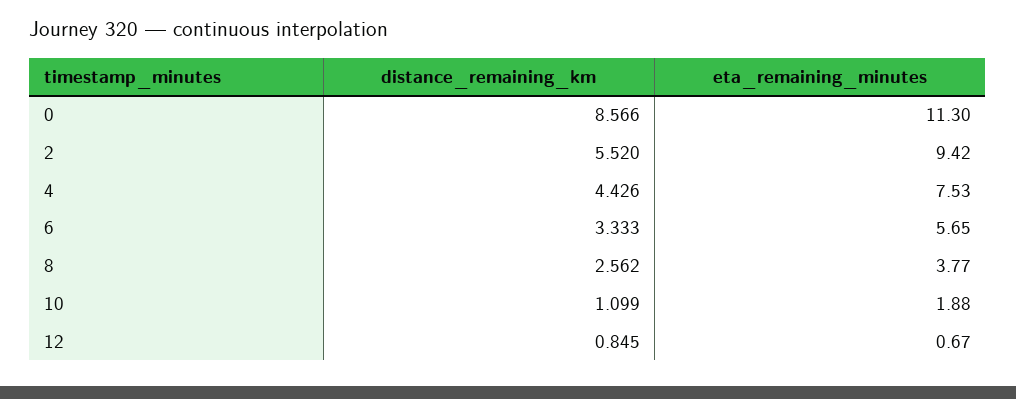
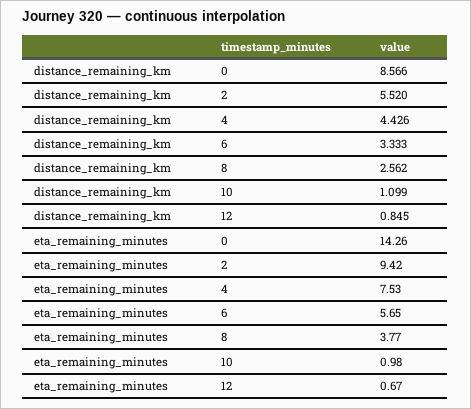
  {
    "distance_remaining_km": {
      "0": 8.566,
      "2": 5.52,
      "4": 4.426,
      "6": 3.333,
      "8": 2.562,
      "10": 1.099,
      "12": 0.845
    },
    "eta_remaining_minutes": {
-     "0": 11.3,
+     "0": 14.26,
      "2": 9.42,
      "4": 7.53,
      "6": 5.65,
      "8": 3.77,
-     "10": 1.88,
+     "10": 0.98,
      "12": 0.67
    }
  }

